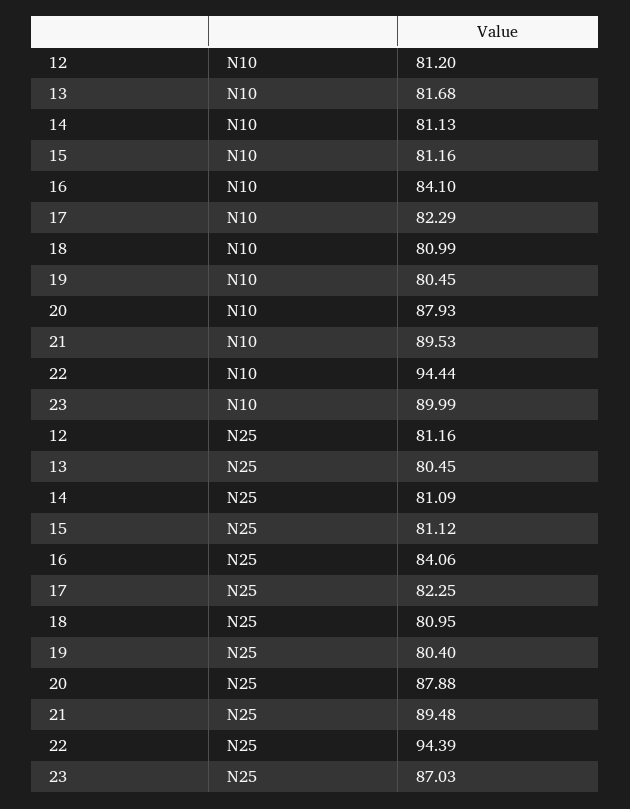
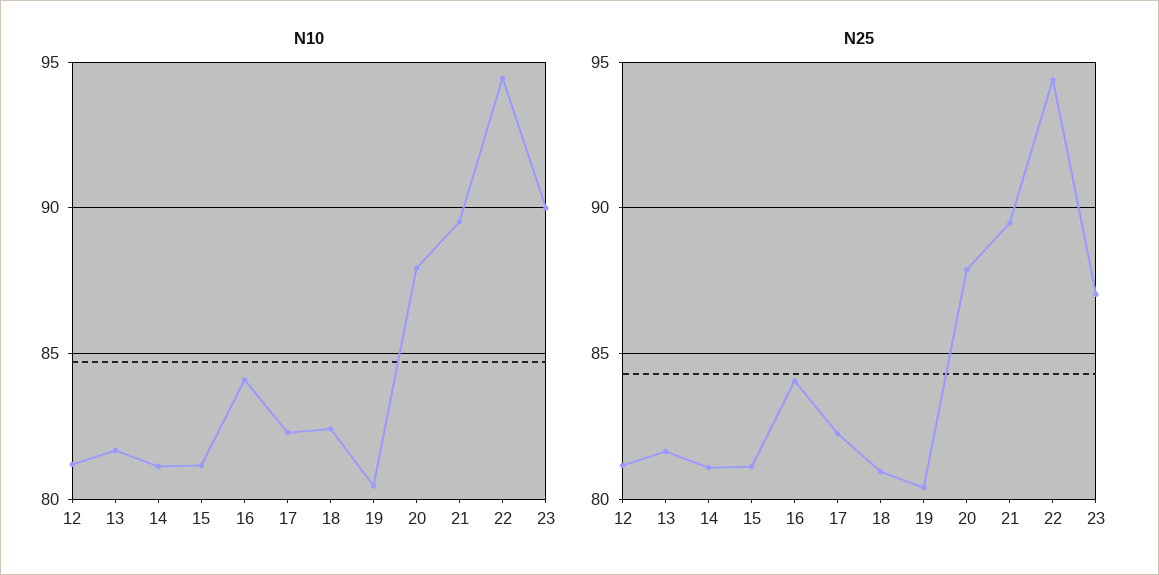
  {
    "N10": {
      "12": 81.2,
      "13": 81.68,
      "14": 81.13,
      "15": 81.16,
      "16": 84.1,
      "17": 82.29,
-     "18": 80.99,
+     "18": 82.5,
      "19": 80.45,
      "20": 87.93,
      "21": 89.53,
      "22": 94.44,
      "23": 89.99
    },
    "N25": {
      "12": 81.16,
-     "13": 80.45,
+     "13": 81.5,
      "14": 81.09,
      "15": 81.12,
      "16": 84.06,
      "17": 82.25,
      "18": 80.95,
      "19": 80.4,
      "20": 87.88,
      "21": 89.48,
      "22": 94.39,
      "23": 87.03
    }
  }

